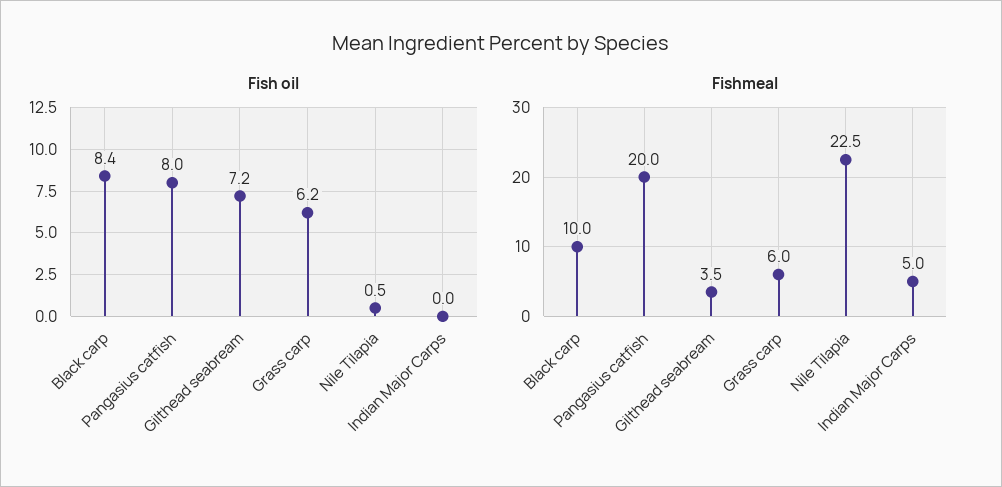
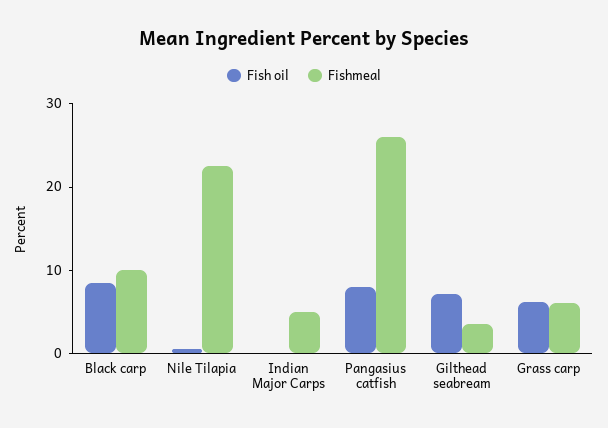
  {
    "Fish oil": {
      "Black carp": 8.4,
      "Pangasius catfish": 8,
      "Gilthead seabream": 7.2,
      "Grass carp": 6.2,
      "Nile Tilapia": 0.5,
      "Indian Major Carps": 0
    },
    "Fishmeal": {
      "Black carp": 10,
-     "Pangasius catfish": 20,
+     "Pangasius catfish": 26,
      "Gilthead seabream": 3.5,
      "Grass carp": 6,
      "Nile Tilapia": 22.5,
      "Indian Major Carps": 5
    }
  }

